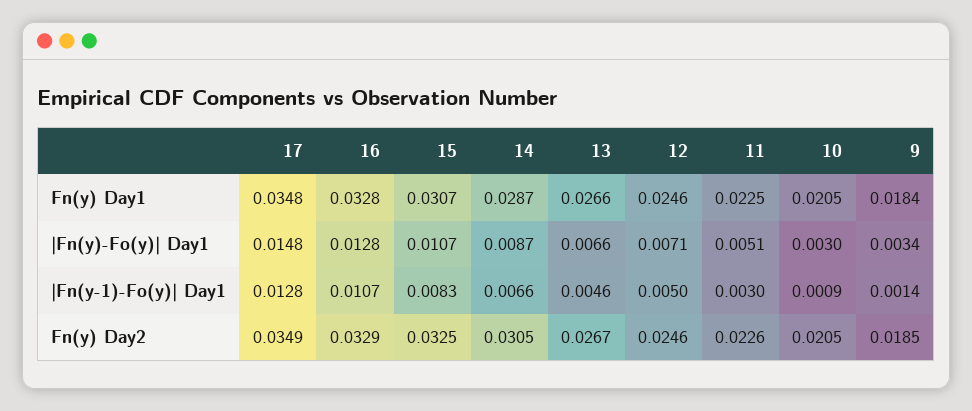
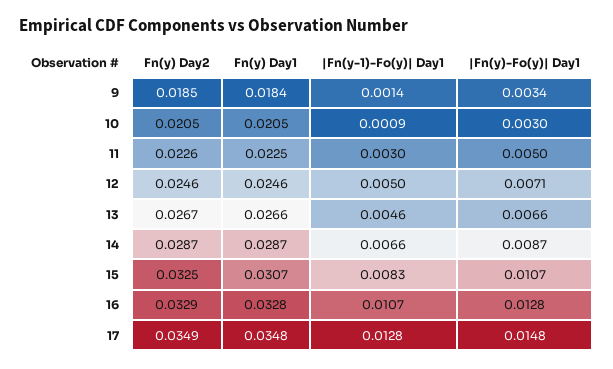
  {
    "17": {
      "Fn(y) Day1": 0.0348,
      "|Fn(y)-Fo(y)| Day1": 0.0148,
      "|Fn(y-1)-Fo(y)| Day1": 0.0128,
      "Fn(y) Day2": 0.0349
    },
    "16": {
      "Fn(y) Day1": 0.0328,
      "|Fn(y)-Fo(y)| Day1": 0.0128,
      "|Fn(y-1)-Fo(y)| Day1": 0.0107,
      "Fn(y) Day2": 0.0329
    },
    "15": {
      "Fn(y) Day1": 0.0307,
      "|Fn(y)-Fo(y)| Day1": 0.0107,
      "|Fn(y-1)-Fo(y)| Day1": 0.0083,
      "Fn(y) Day2": 0.0325
    },
    "14": {
      "Fn(y) Day1": 0.0287,
      "|Fn(y)-Fo(y)| Day1": 0.0087,
      "|Fn(y-1)-Fo(y)| Day1": 0.0066,
-     "Fn(y) Day2": 0.0305
+     "Fn(y) Day2": 0.0287
    },
    "13": {
      "Fn(y) Day1": 0.0266,
      "|Fn(y)-Fo(y)| Day1": 0.0066,
      "|Fn(y-1)-Fo(y)| Day1": 0.0046,
      "Fn(y) Day2": 0.0267
    },
    "12": {
      "Fn(y) Day1": 0.0246,
      "|Fn(y)-Fo(y)| Day1": 0.0071,
      "|Fn(y-1)-Fo(y)| Day1": 0.005,
      "Fn(y) Day2": 0.0246
    },
    "11": {
      "Fn(y) Day1": 0.0225,
-     "|Fn(y)-Fo(y)| Day1": 0.0051,
+     "|Fn(y)-Fo(y)| Day1": 0.005,
      "|Fn(y-1)-Fo(y)| Day1": 0.003,
      "Fn(y) Day2": 0.0226
    },
    "10": {
      "Fn(y) Day1": 0.0205,
      "|Fn(y)-Fo(y)| Day1": 0.003,
      "|Fn(y-1)-Fo(y)| Day1": 0.0009,
      "Fn(y) Day2": 0.0205
    },
    "9": {
      "Fn(y) Day1": 0.0184,
      "|Fn(y)-Fo(y)| Day1": 0.0034,
      "|Fn(y-1)-Fo(y)| Day1": 0.0014,
      "Fn(y) Day2": 0.0185
    }
  }

